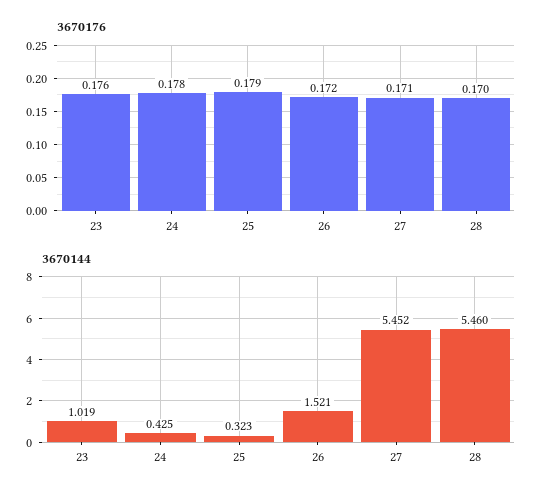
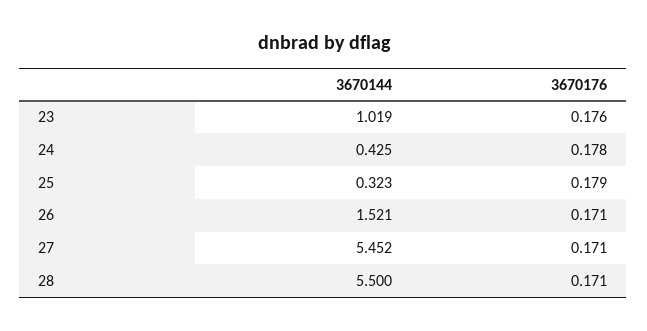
  {
    "3670176": {
      "23": 0.176,
      "24": 0.178,
      "25": 0.179,
-     "26": 0.172,
+     "26": 0.171,
      "27": 0.171,
-     "28": 0.17
+     "28": 0.171
    },
    "3670144": {
      "23": 1.019,
      "24": 0.425,
      "25": 0.323,
      "26": 1.521,
      "27": 5.452,
-     "28": 5.46
+     "28": 5.5
    }
  }

